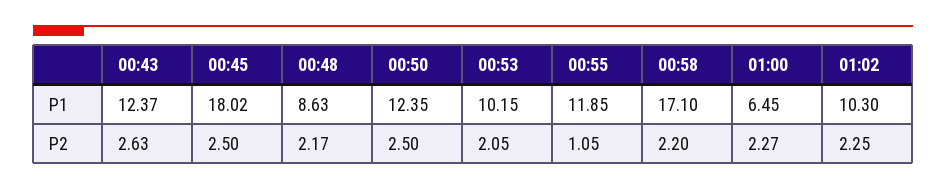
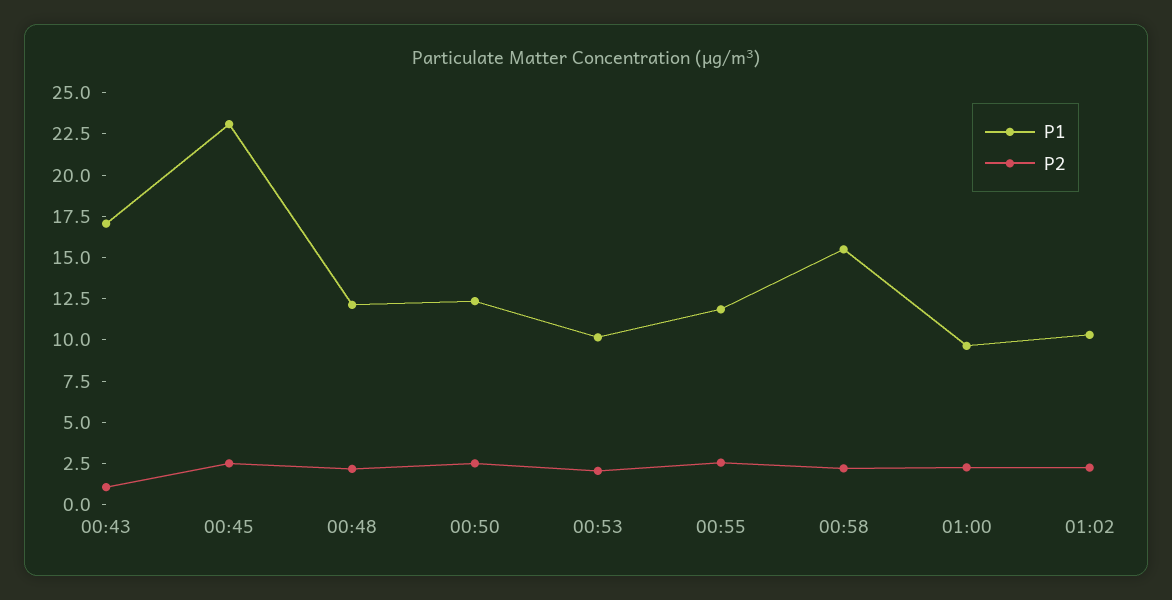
  {
    "P1": {
-     "00:43": 12.37,
+     "00:43": 17,
-     "00:45": 18.02,
+     "00:45": 23,
-     "00:48": 8.63,
+     "00:48": 12,
      "00:50": 12.35,
      "00:53": 10.15,
      "00:55": 11.85,
-     "00:58": 17.1,
+     "00:58": 15.5,
-     "01:00": 6.45,
+     "01:00": 9.5,
      "01:02": 10.3
    },
    "P2": {
-     "00:43": 2.63,
+     "00:43": 1,
      "00:45": 2.5,
      "00:48": 2.17,
      "00:50": 2.5,
      "00:53": 2.05,
-     "00:55": 1.05,
+     "00:55": 2.5,
      "00:58": 2.2,
      "01:00": 2.27,
      "01:02": 2.25
    }
  }

